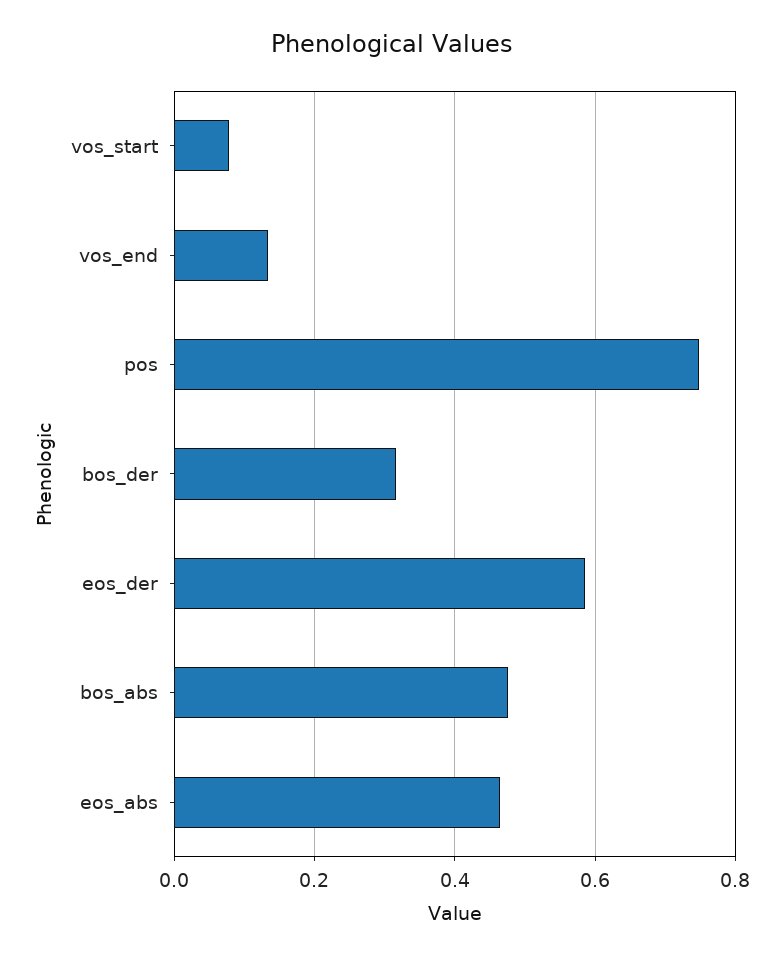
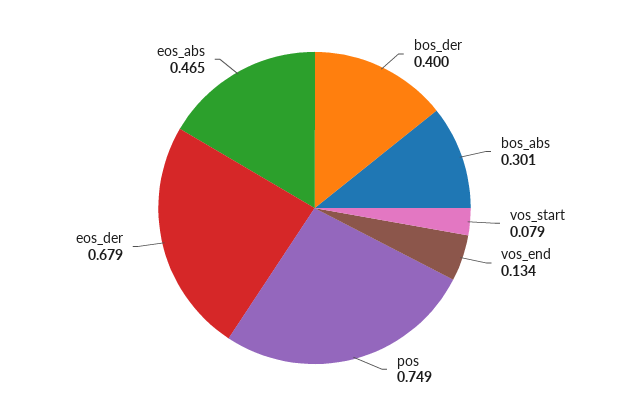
  {
    "vos_start": 0.079,
    "vos_end": 0.134,
    "pos": 0.749,
-   "bos_der": 0.32,
+   "bos_der": 0.4,
-   "eos_der": 0.58,
+   "eos_der": 0.679,
-   "bos_abs": 0.48,
+   "bos_abs": 0.301,
    "eos_abs": 0.465
  }

